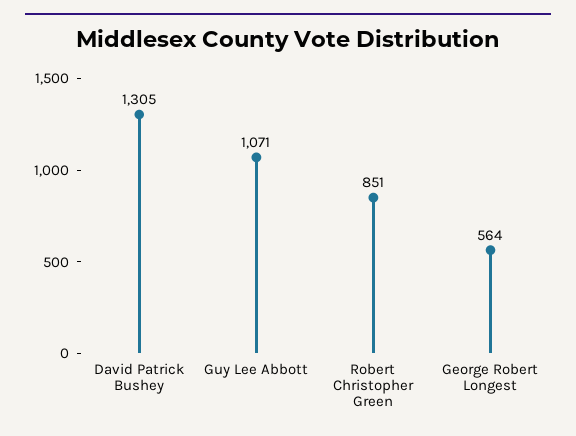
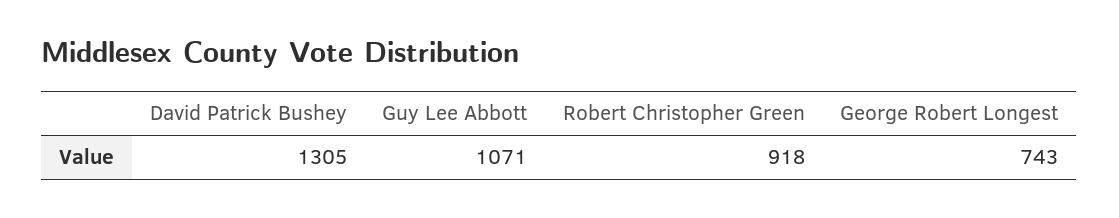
  {
    "David Patrick Bushey": 1305,
    "Guy Lee Abbott": 1071,
-   "Robert Christopher Green": 851,
+   "Robert Christopher Green": 918,
-   "George Robert Longest": 564
+   "George Robert Longest": 743
  }

